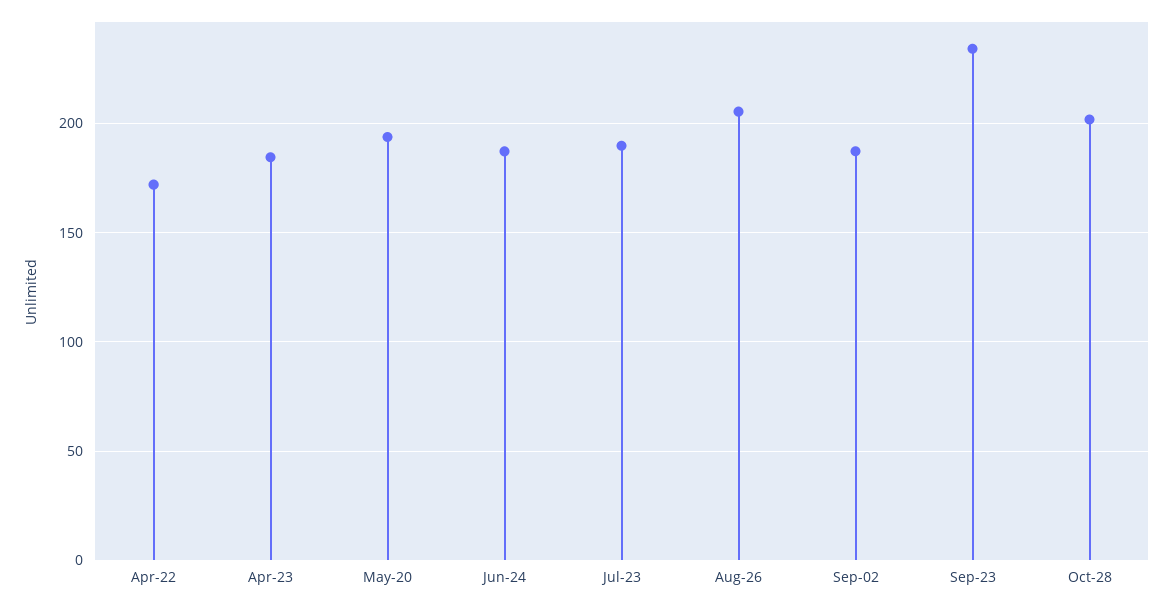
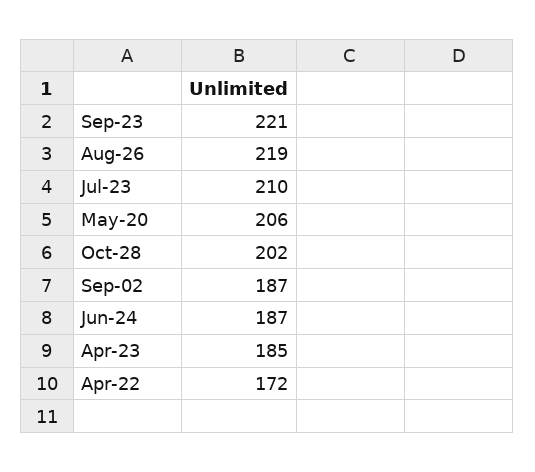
  {
    "Apr-22": 172,
    "Apr-23": 185,
-   "May-20": 195,
+   "May-20": 206,
    "Jun-24": 187,
-   "Jul-23": 190,
+   "Jul-23": 210,
-   "Aug-26": 205,
+   "Aug-26": 219,
    "Sep-02": 187,
-   "Sep-23": 235,
+   "Sep-23": 221,
    "Oct-28": 202
  }

